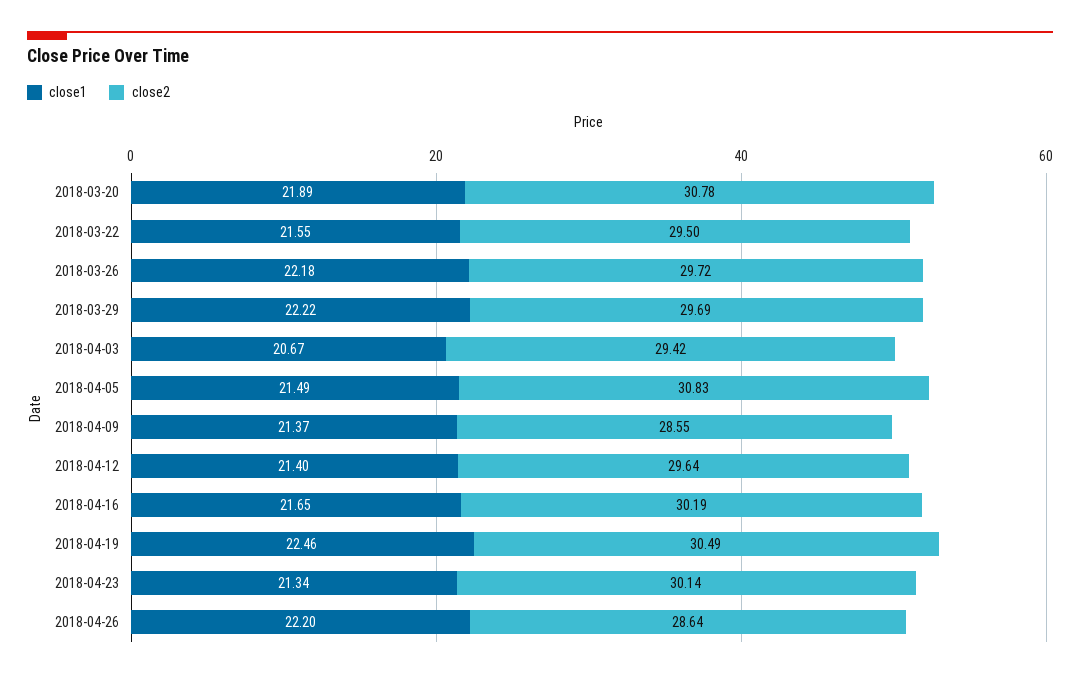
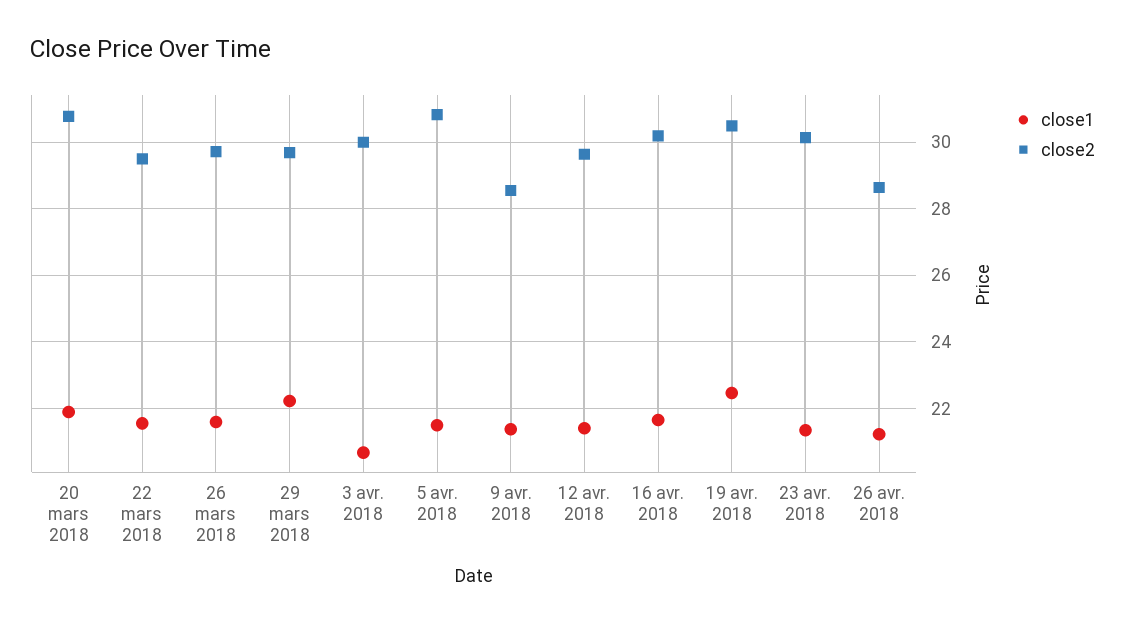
  {
    "close1": {
      "2018-03-20": 21.89,
      "2018-03-22": 21.55,
-     "2018-03-26": 22.18,
+     "2018-03-26": 21.6,
      "2018-03-29": 22.22,
      "2018-04-03": 20.67,
      "2018-04-05": 21.49,
      "2018-04-09": 21.37,
      "2018-04-12": 21.4,
      "2018-04-16": 21.65,
      "2018-04-19": 22.46,
      "2018-04-23": 21.34,
-     "2018-04-26": 22.2
+     "2018-04-26": 21.2
    },
    "close2": {
      "2018-03-20": 30.78,
      "2018-03-22": 29.5,
      "2018-03-26": 29.72,
      "2018-03-29": 29.69,
-     "2018-04-03": 29.42,
+     "2018-04-03": 30,
      "2018-04-05": 30.83,
      "2018-04-09": 28.55,
      "2018-04-12": 29.64,
      "2018-04-16": 30.19,
      "2018-04-19": 30.49,
      "2018-04-23": 30.14,
      "2018-04-26": 28.64
    }
  }

